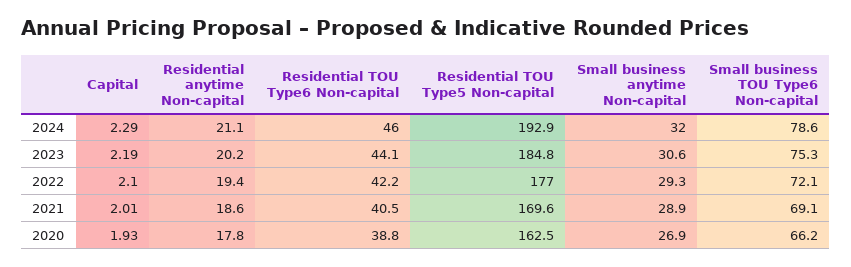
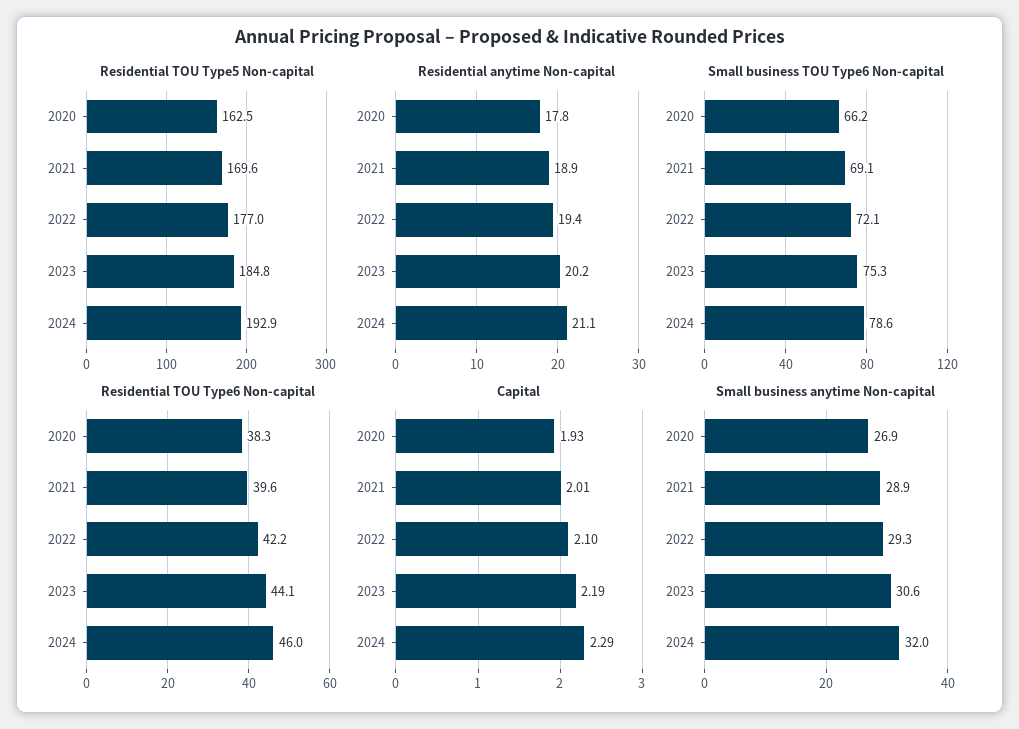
  {
    "Capital": {
      "2024": 2.29,
      "2023": 2.19,
      "2022": 2.1,
      "2021": 2.01,
      "2020": 1.93
    },
    "Residential anytime Non-capital": {
      "2024": 21.1,
      "2023": 20.2,
      "2022": 19.4,
-     "2021": 18.6,
+     "2021": 18.9,
      "2020": 17.8
    },
    "Residential TOU Type6 Non-capital": {
      "2024": 46,
      "2023": 44.1,
      "2022": 42.2,
-     "2021": 40.5,
+     "2021": 39.6,
-     "2020": 38.8
+     "2020": 38.3
    },
    "Residential TOU Type5 Non-capital": {
      "2024": 192.9,
      "2023": 184.8,
      "2022": 177,
      "2021": 169.6,
      "2020": 162.5
    },
    "Small business anytime Non-capital": {
      "2024": 32,
      "2023": 30.6,
      "2022": 29.3,
      "2021": 28.9,
      "2020": 26.9
    },
    "Small business TOU Type6 Non-capital": {
      "2024": 78.6,
      "2023": 75.3,
      "2022": 72.1,
      "2021": 69.1,
      "2020": 66.2
    }
  }

